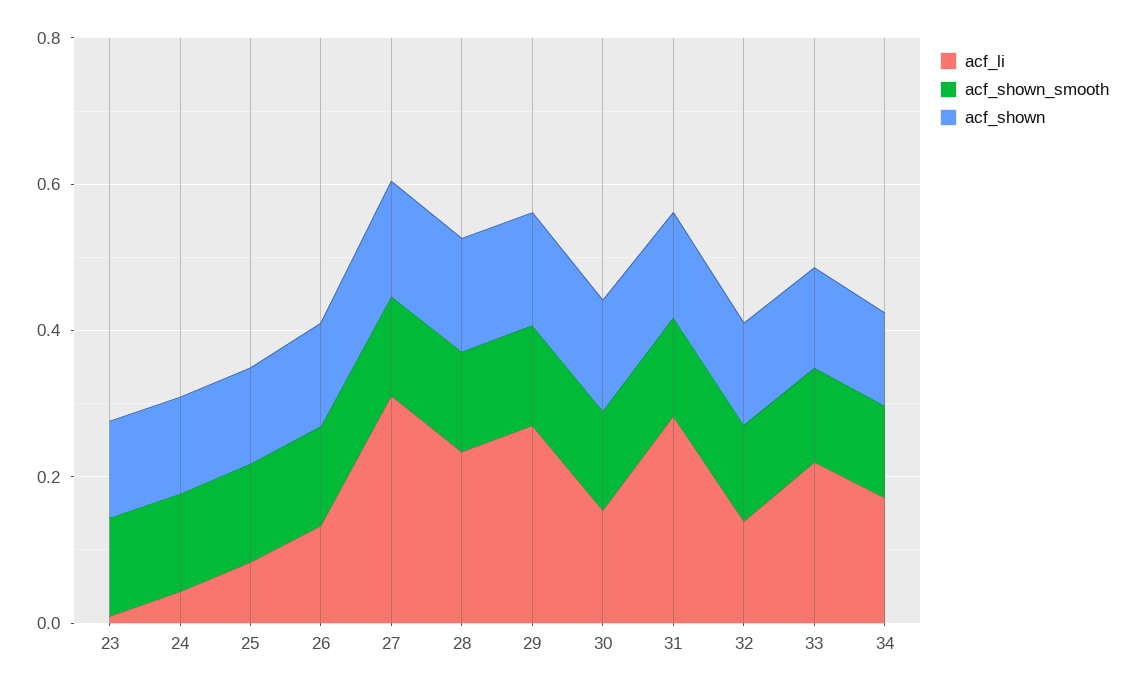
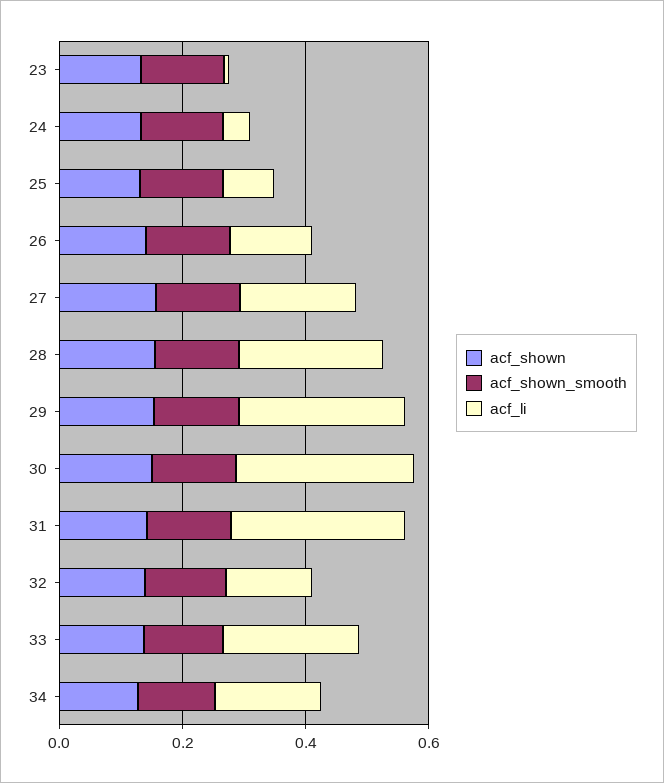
  {
    "acf_li": {
      "23": 0,
      "24": 0.05,
      "25": 0.1,
      "26": 0.15,
-     "27": 0.3,
+     "27": 0.2,
      "28": 0.25,
      "29": 0.25,
-     "30": 0.15,
+     "30": 0.3,
      "31": 0.3,
      "32": 0.15,
      "33": 0.2,
      "34": 0.15
    },
    "acf_shown_smooth": {
      "23": 0.15,
      "24": 0.15,
      "25": 0.15,
      "26": 0.15,
      "27": 0.15,
      "28": 0.15,
      "29": 0.15,
      "30": 0.15,
      "31": 0.15,
      "32": 0.15,
      "33": 0.15,
      "34": 0.15
    },
    "acf_shown": {
      "23": 0.15,
      "24": 0.15,
      "25": 0.15,
      "26": 0.15,
      "27": 0.15,
      "28": 0.15,
      "29": 0.15,
      "30": 0.15,
      "31": 0.15,
      "32": 0.15,
      "33": 0.15,
      "34": 0.15
    }
  }

